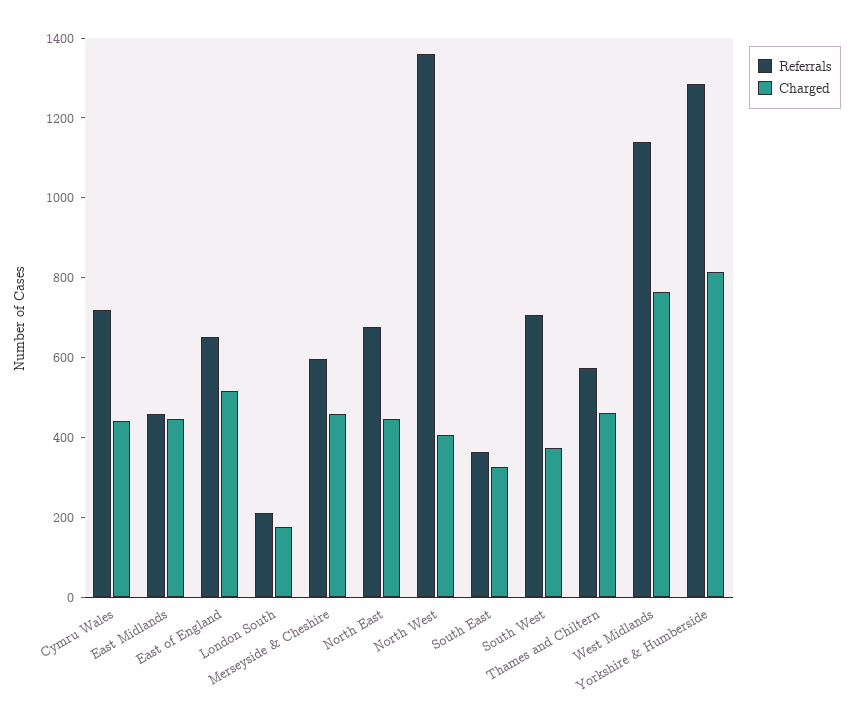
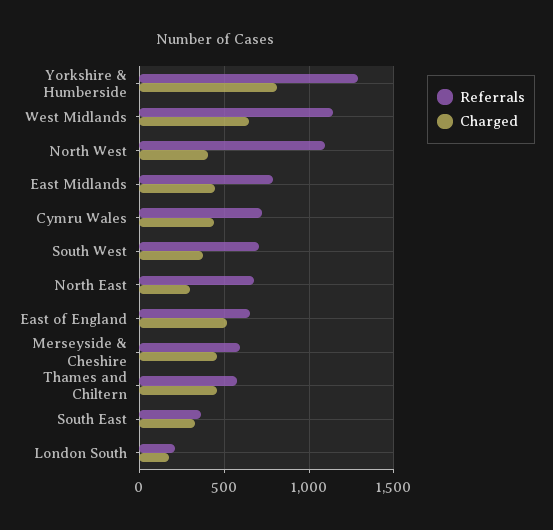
  {
    "Referrals": {
      "Cymru Wales": 700,
-     "East Midlands": 450,
+     "East Midlands": 800,
      "East of England": 650,
      "London South": 200,
      "Merseyside & Cheshire": 600,
      "North East": 700,
-     "North West": 1350,
+     "North West": 1100,
      "South East": 350,
      "South West": 700,
      "Thames and Chiltern": 550,
      "West Midlands": 1150,
      "Yorkshire & Humberside": 1300
    },
    "Charged": {
      "Cymru Wales": 450,
      "East Midlands": 450,
      "East of England": 500,
      "London South": 200,
      "Merseyside & Cheshire": 450,
-     "North East": 450,
+     "North East": 300,
      "North West": 400,
      "South East": 350,
      "South West": 350,
      "Thames and Chiltern": 450,
-     "West Midlands": 750,
+     "West Midlands": 650,
      "Yorkshire & Humberside": 800
    }
  }

